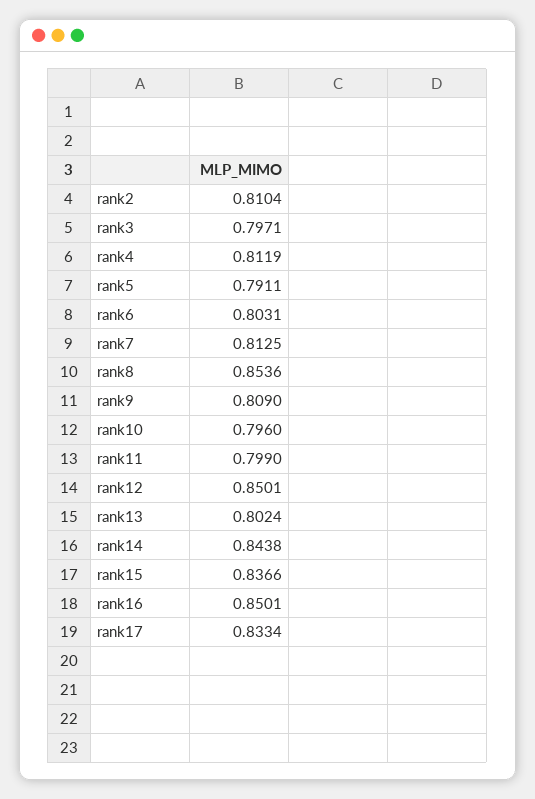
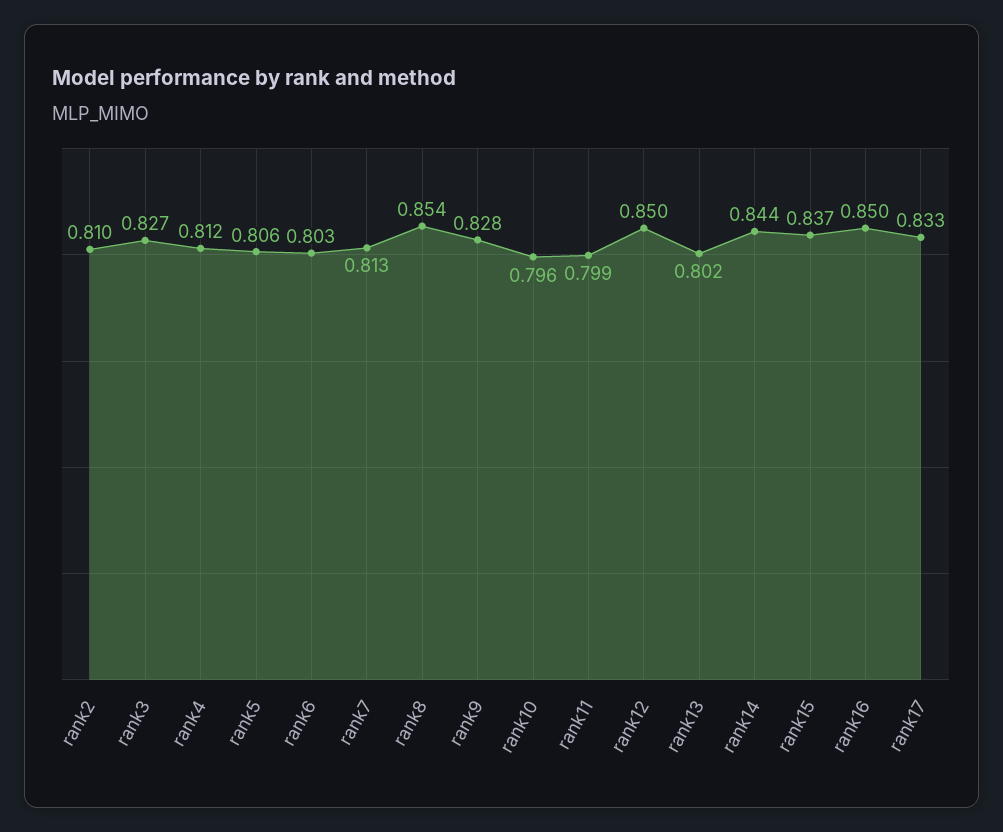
  {
    "rank2": 0.8104,
-   "rank3": 0.7971,
+   "rank3": 0.827,
    "rank4": 0.8119,
-   "rank5": 0.7911,
+   "rank5": 0.806,
    "rank6": 0.8031,
    "rank7": 0.8125,
    "rank8": 0.8536,
-   "rank9": 0.809,
+   "rank9": 0.828,
    "rank10": 0.796,
    "rank11": 0.799,
    "rank12": 0.8501,
    "rank13": 0.8024,
    "rank14": 0.8438,
    "rank15": 0.8366,
    "rank16": 0.8501,
    "rank17": 0.8334
  }

